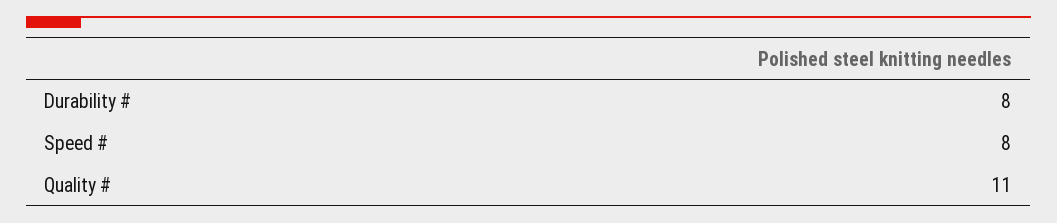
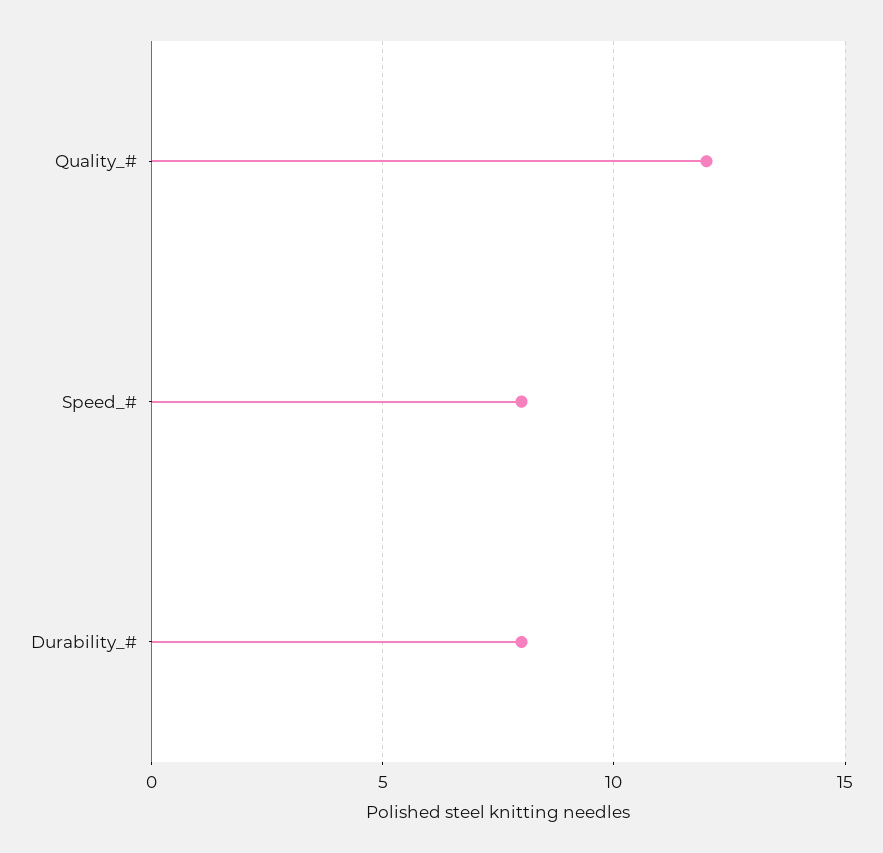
  {
    "Durability #": 8,
    "Speed #": 8,
-   "Quality #": 11
+   "Quality #": 12
  }

